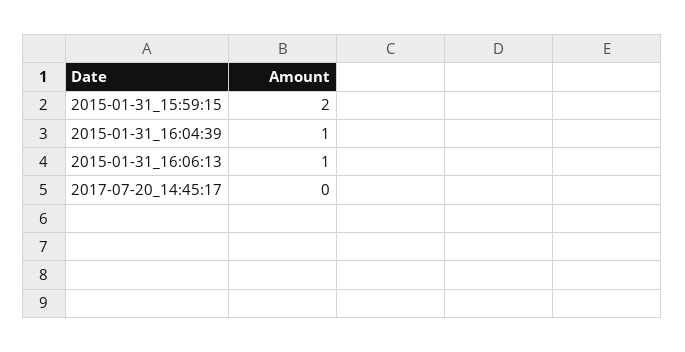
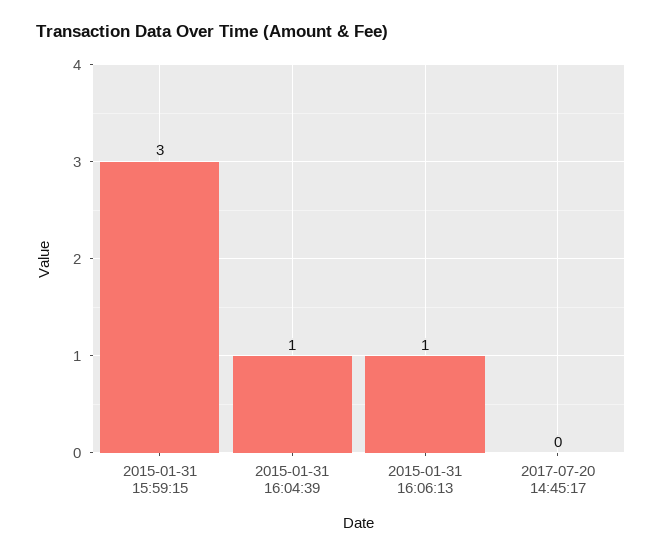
  {
-   "2015-01-31_15:59:15": 2,
+   "2015-01-31_15:59:15": 3,
    "2015-01-31_16:04:39": 1,
    "2015-01-31_16:06:13": 1,
    "2017-07-20_14:45:17": 0
  }

